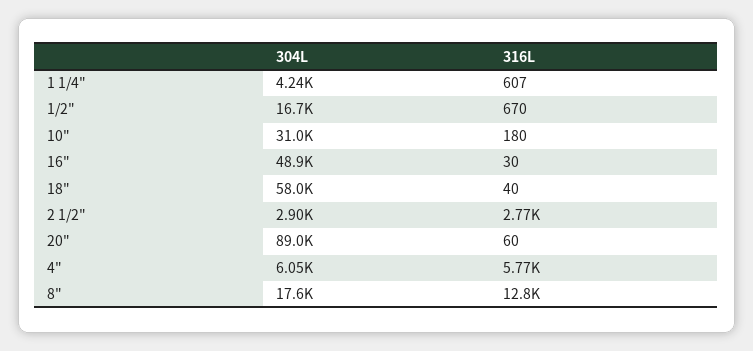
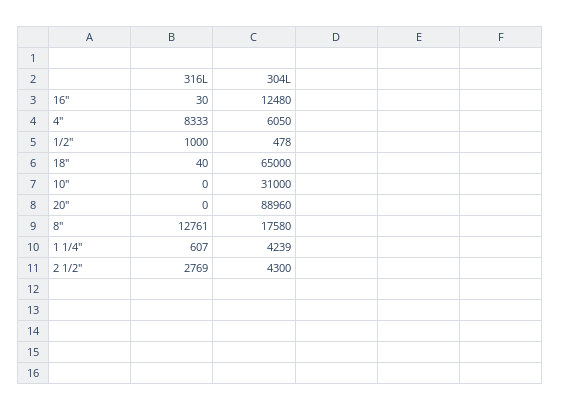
  {
    "304L": {
      "1 1/4\"": 4239,
-     "1/2\"": 16700,
+     "1/2\"": 478,
      "10\"": 31000,
-     "16\"": 48900,
+     "16\"": 12480,
-     "18\"": 58000,
+     "18\"": 65000,
-     "2 1/2\"": 2900,
+     "2 1/2\"": 4300,
      "20\"": 88960,
      "4\"": 6050,
      "8\"": 17580
    },
    "316L": {
      "1 1/4\"": 607,
-     "1/2\"": 670,
+     "1/2\"": 1000,
-     "10\"": 180,
+     "10\"": 0,
      "16\"": 30,
      "18\"": 40,
      "2 1/2\"": 2769,
-     "20\"": 60,
+     "20\"": 0,
-     "4\"": 5770,
+     "4\"": 8333,
      "8\"": 12761
    }
  }

